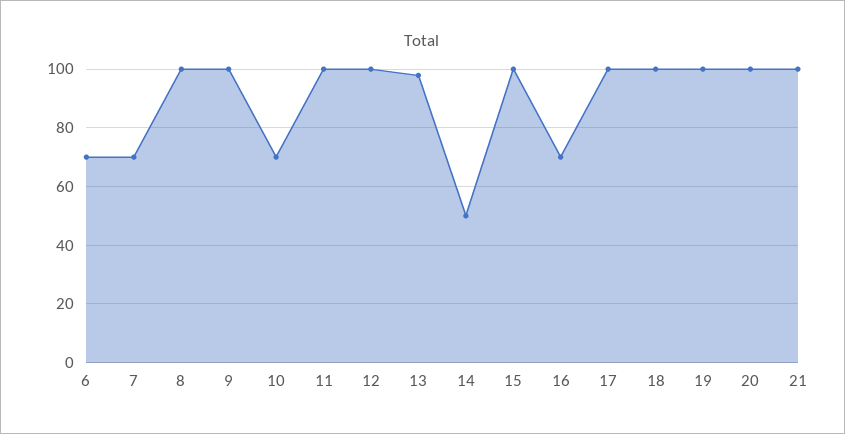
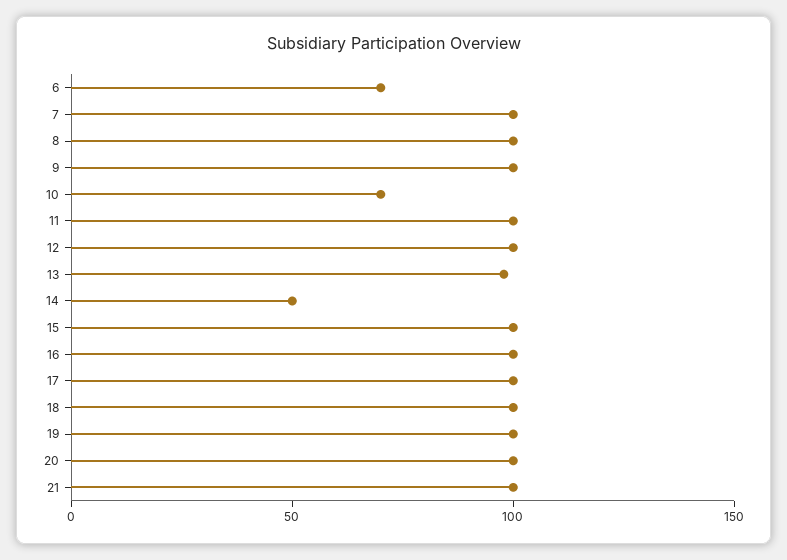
  {
    "6": 70,
-   "7": 70,
+   "7": 100,
    "8": 100,
    "9": 100,
    "10": 70,
    "11": 100,
    "12": 100,
    "13": 97.5,
    "14": 50,
    "15": 100,
-   "16": 70,
+   "16": 100,
    "17": 100,
    "18": 100,
    "19": 100,
    "20": 100,
    "21": 100
  }

